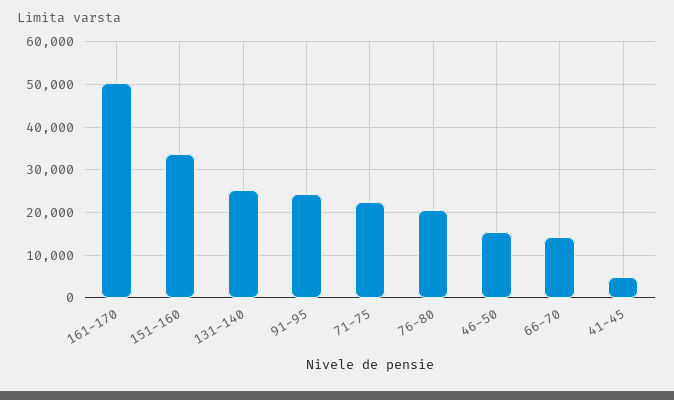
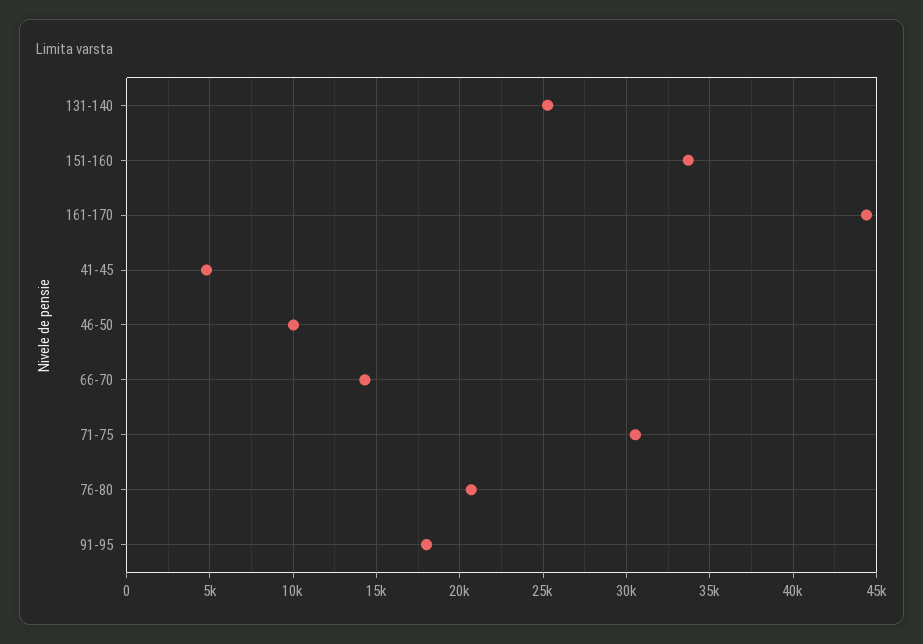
  {
-   "161-170": 50000,
+   "161-170": 44500,
    "151-160": 33500,
    "131-140": 25500,
-   "91-95": 24000,
+   "91-95": 18000,
-   "71-75": 22000,
+   "71-75": 30500,
    "76-80": 20500,
-   "46-50": 16000,
+   "46-50": 10000,
    "66-70": 14500,
    "41-45": 5000
  }

